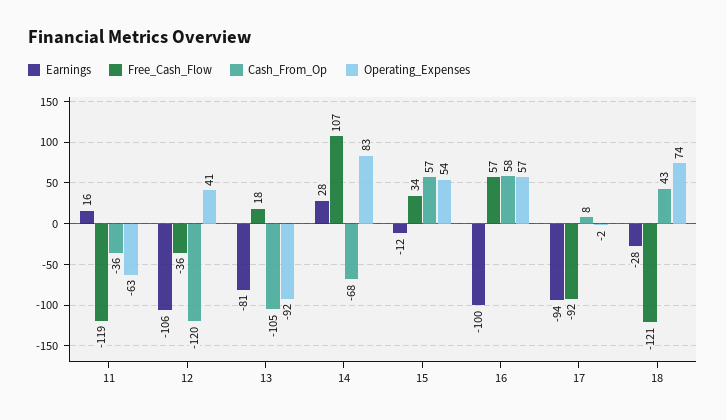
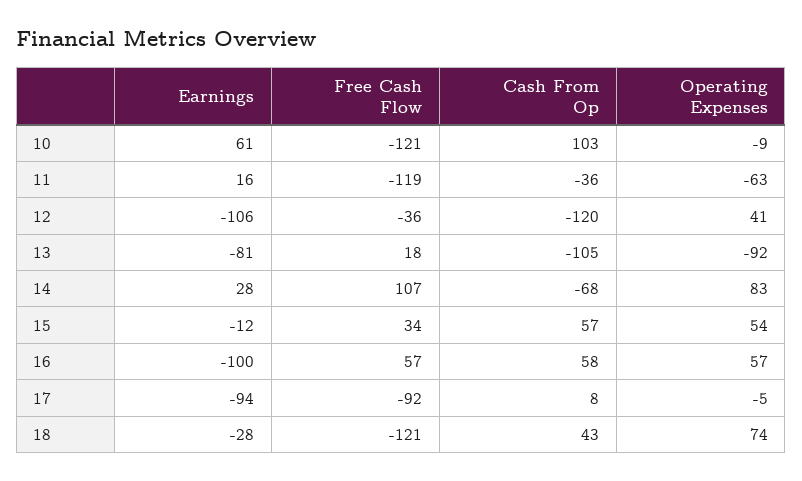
  {
    "Earnings": {
      "11": 16,
      "12": -106,
      "13": -81,
      "14": 28,
      "15": -12,
      "16": -100,
      "17": -94,
-     "18": -28
+     "18": -28,
+     "10": 61
    },
    "Free_Cash_Flow": {
      "11": -119,
      "12": -36,
      "13": 18,
      "14": 107,
      "15": 34,
      "16": 57,
      "17": -92,
-     "18": -121
+     "18": -121,
+     "10": -121
    },
    "Cash_From_Op": {
      "11": -36,
      "12": -120,
      "13": -105,
      "14": -68,
      "15": 57,
      "16": 58,
      "17": 8,
-     "18": 43
+     "18": 43,
+     "10": 103
    },
    "Operating_Expenses": {
      "11": -63,
      "12": 41,
      "13": -92,
      "14": 83,
      "15": 54,
      "16": 57,
-     "17": -2,
+     "17": -5,
-     "18": 74
+     "18": 74,
+     "10": -9
    }
  }

